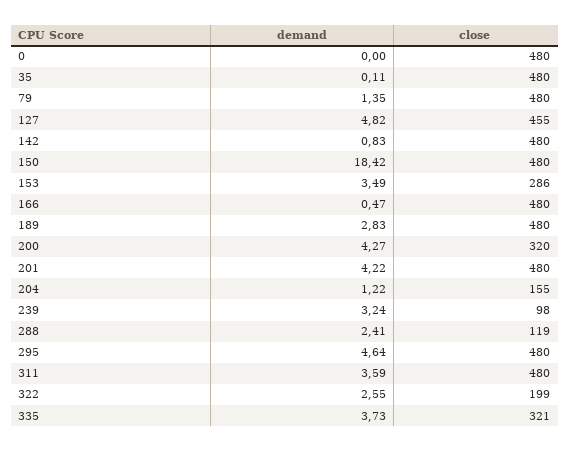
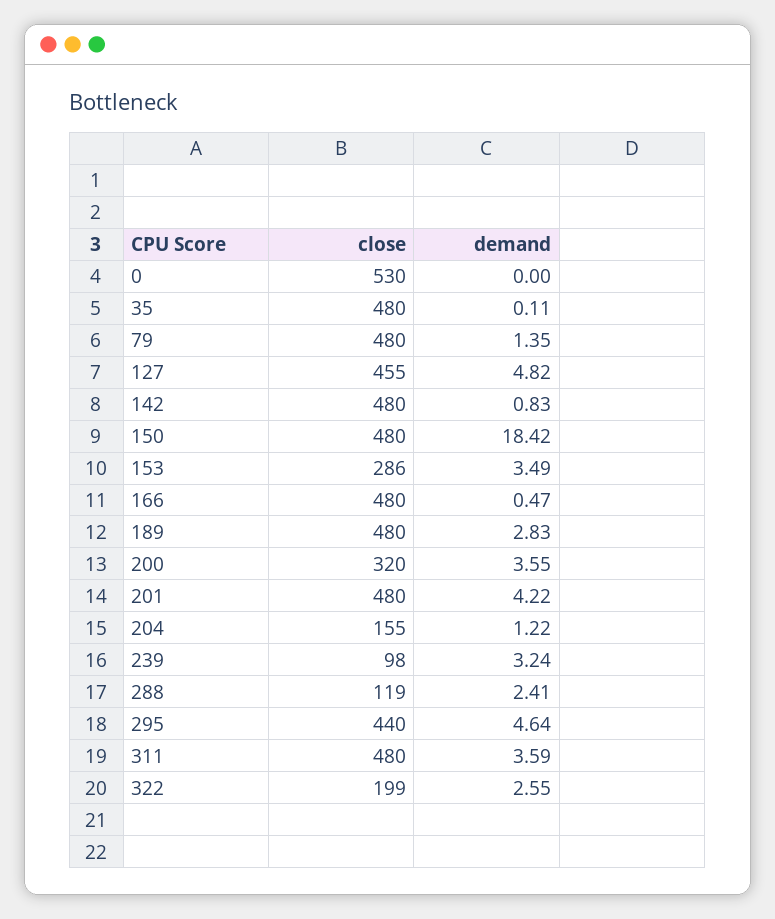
  {
    "demand": {
      "0": 0,
      "35": 0.11,
      "79": 1.35,
      "127": 4.82,
      "142": 0.83,
      "150": 18.42,
      "153": 3.49,
      "166": 0.47,
      "189": 2.83,
-     "200": 4.27,
+     "200": 3.55,
      "201": 4.22,
      "204": 1.22,
      "239": 3.24,
      "288": 2.41,
      "295": 4.64,
      "311": 3.59,
-     "322": 2.55,
+     "322": 2.55
-     "335": 3.73
    },
    "close": {
-     "0": 480,
+     "0": 530,
      "35": 480,
      "79": 480,
      "127": 455,
      "142": 480,
      "150": 480,
      "153": 286,
      "166": 480,
      "189": 480,
      "200": 320,
      "201": 480,
      "204": 155,
      "239": 98,
      "288": 119,
-     "295": 480,
+     "295": 440,
      "311": 480,
-     "322": 199,
+     "322": 199
-     "335": 321
    }
  }

